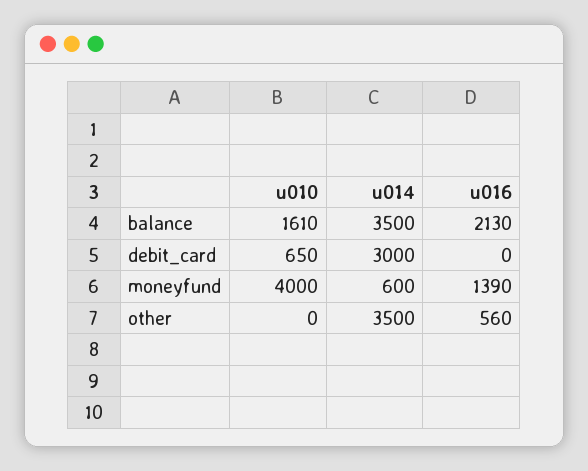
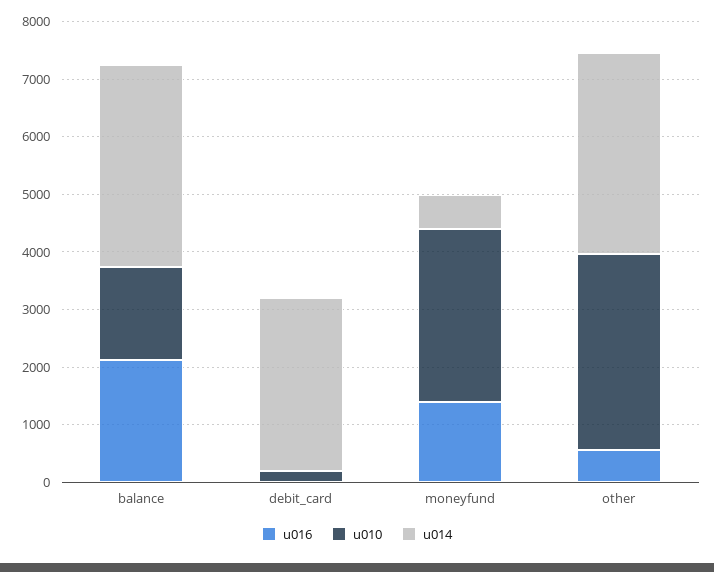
  {
    "u010": {
      "balance": 1610,
-     "debit_card": 650,
+     "debit_card": 200,
-     "moneyfund": 4000,
+     "moneyfund": 3000,
-     "other": 0
+     "other": 3400
    },
    "u014": {
      "balance": 3500,
      "debit_card": 3000,
      "moneyfund": 600,
      "other": 3500
    },
    "u016": {
      "balance": 2130,
      "debit_card": 0,
      "moneyfund": 1390,
      "other": 560
    }
  }

